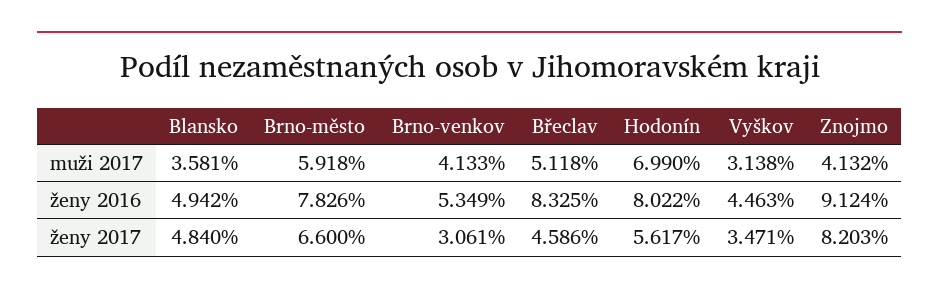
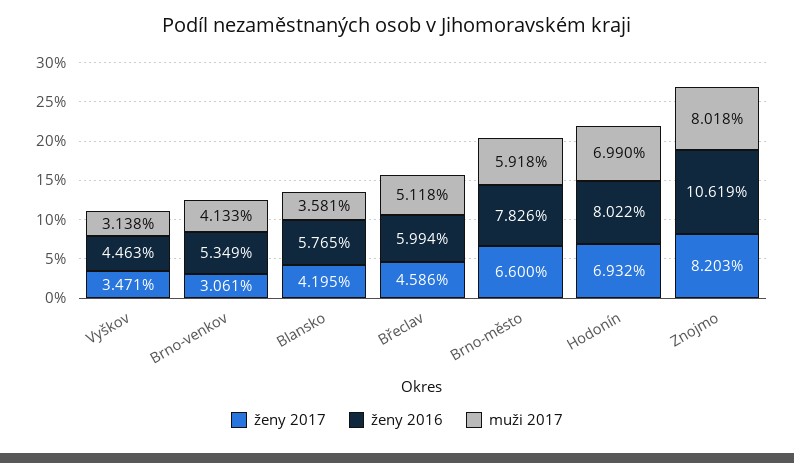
  {
    "muži 2017": {
      "Blansko": 3.581,
      "Brno-město": 5.918,
      "Brno-venkov": 4.133,
      "Břeclav": 5.118,
      "Hodonín": 6.99,
      "Vyškov": 3.138,
-     "Znojmo": 4.132
+     "Znojmo": 8.018
    },
    "ženy 2016": {
-     "Blansko": 4.942,
+     "Blansko": 5.765,
      "Brno-město": 7.826,
      "Brno-venkov": 5.349,
-     "Břeclav": 8.325,
+     "Břeclav": 5.994,
      "Hodonín": 8.022,
      "Vyškov": 4.463,
-     "Znojmo": 9.124
+     "Znojmo": 10.619
    },
    "ženy 2017": {
-     "Blansko": 4.84,
+     "Blansko": 4.195,
      "Brno-město": 6.6,
      "Brno-venkov": 3.061,
      "Břeclav": 4.586,
-     "Hodonín": 5.617,
+     "Hodonín": 6.932,
      "Vyškov": 3.471,
      "Znojmo": 8.203
    }
  }

